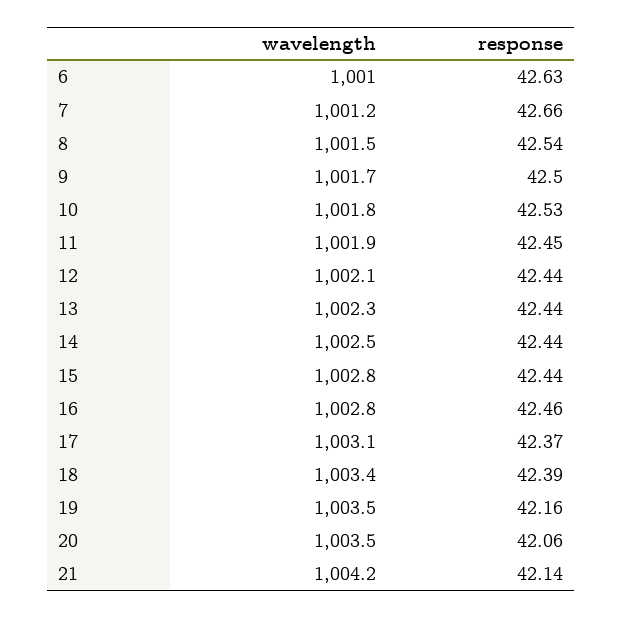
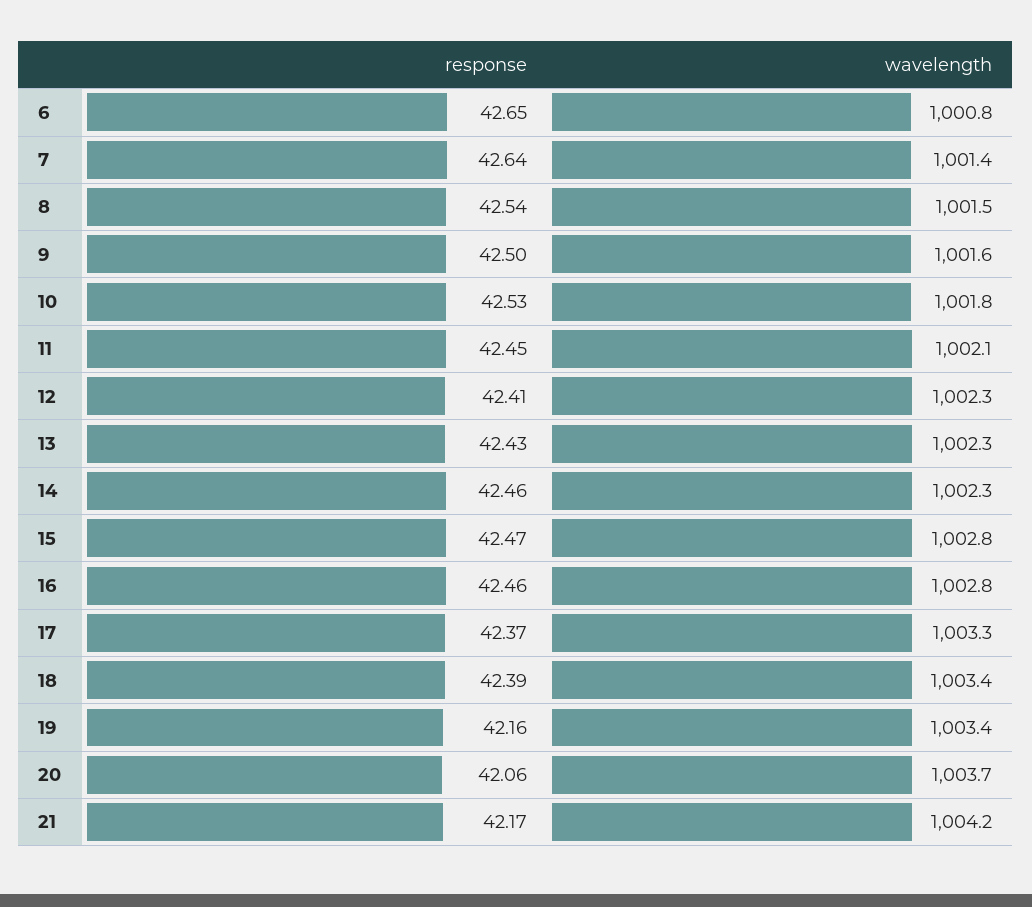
  {
    "wavelength": {
-     "6": 1001,
+     "6": 1000.8,
-     "7": 1001.2,
+     "7": 1001.4,
      "8": 1001.5,
-     "9": 1001.7,
+     "9": 1001.6,
      "10": 1001.8,
-     "11": 1001.9,
+     "11": 1002.1,
-     "12": 1002.1,
+     "12": 1002.3,
      "13": 1002.3,
-     "14": 1002.5,
+     "14": 1002.3,
      "15": 1002.8,
      "16": 1002.8,
-     "17": 1003.1,
+     "17": 1003.3,
      "18": 1003.4,
-     "19": 1003.5,
+     "19": 1003.4,
-     "20": 1003.5,
+     "20": 1003.7,
      "21": 1004.2
    },
    "response": {
-     "6": 42.63,
+     "6": 42.65,
-     "7": 42.66,
+     "7": 42.64,
      "8": 42.54,
      "9": 42.5,
      "10": 42.53,
      "11": 42.45,
-     "12": 42.44,
+     "12": 42.41,
-     "13": 42.44,
+     "13": 42.43,
-     "14": 42.44,
+     "14": 42.46,
-     "15": 42.44,
+     "15": 42.47,
      "16": 42.46,
      "17": 42.37,
      "18": 42.39,
      "19": 42.16,
      "20": 42.06,
-     "21": 42.14
+     "21": 42.17
    }
  }

